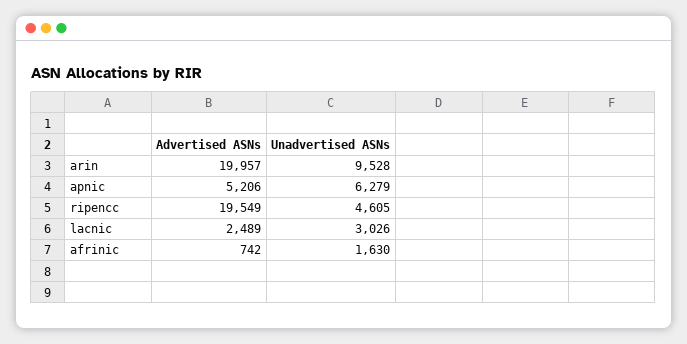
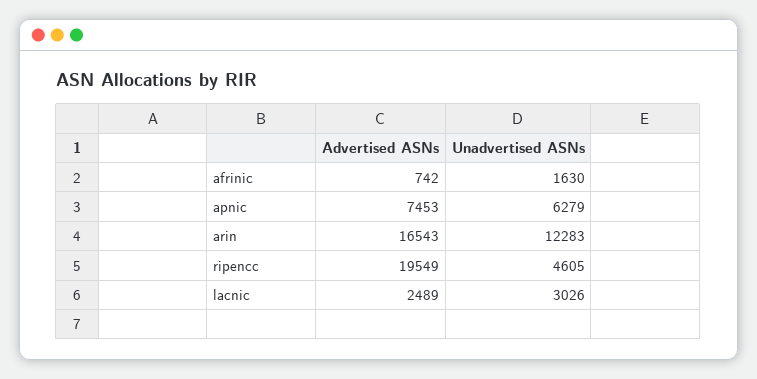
  {
    "Advertised ASNs": {
-     "arin": 19957,
+     "arin": 16543,
-     "apnic": 5206,
+     "apnic": 7453,
      "ripencc": 19549,
      "lacnic": 2489,
      "afrinic": 742
    },
    "Unadvertised ASNs": {
-     "arin": 9528,
+     "arin": 12283,
      "apnic": 6279,
      "ripencc": 4605,
      "lacnic": 3026,
      "afrinic": 1630
    }
  }

